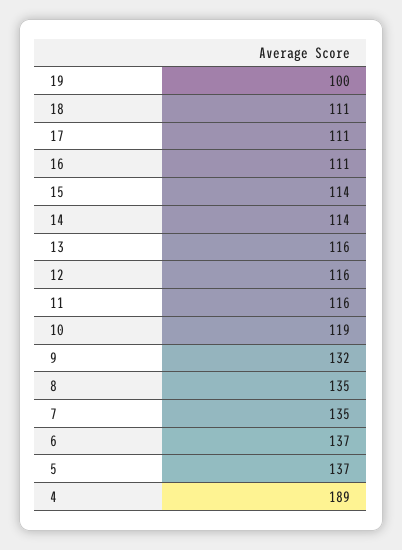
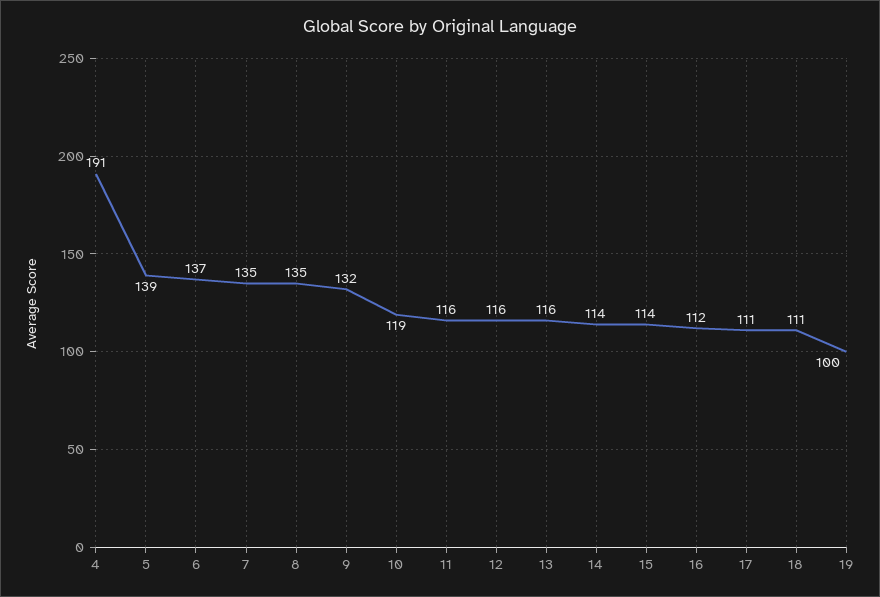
  {
    "19": 100,
    "18": 111,
    "17": 111,
-   "16": 111,
+   "16": 112,
    "15": 114,
    "14": 114,
    "13": 116,
    "12": 116,
    "11": 116,
    "10": 119,
    "9": 132,
    "8": 135,
    "7": 135,
    "6": 137,
-   "5": 137,
+   "5": 139,
-   "4": 189
+   "4": 191
  }

